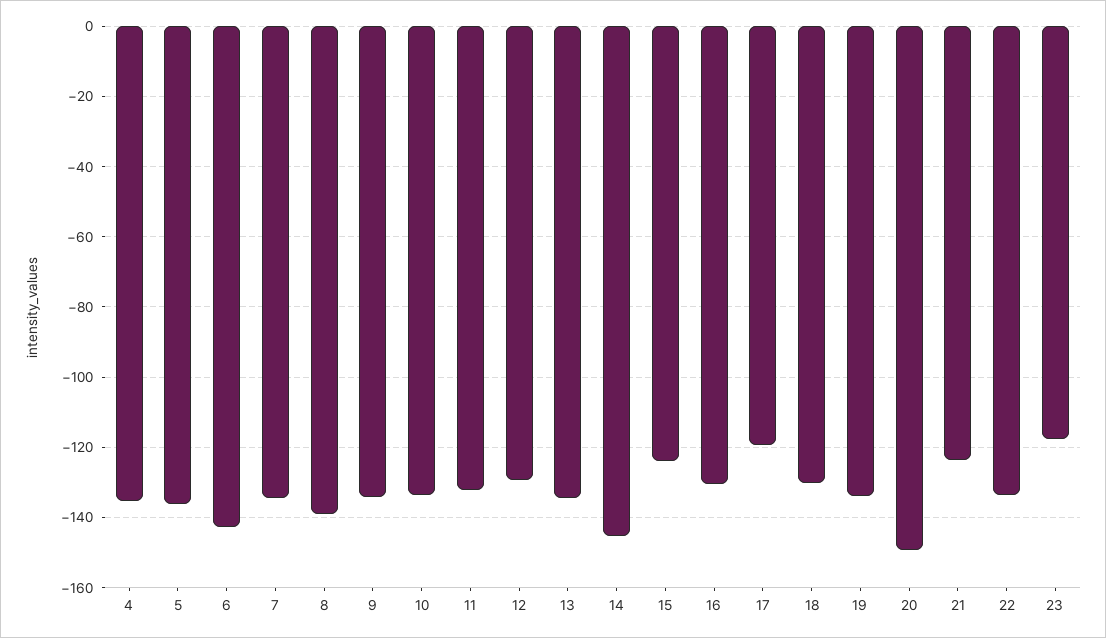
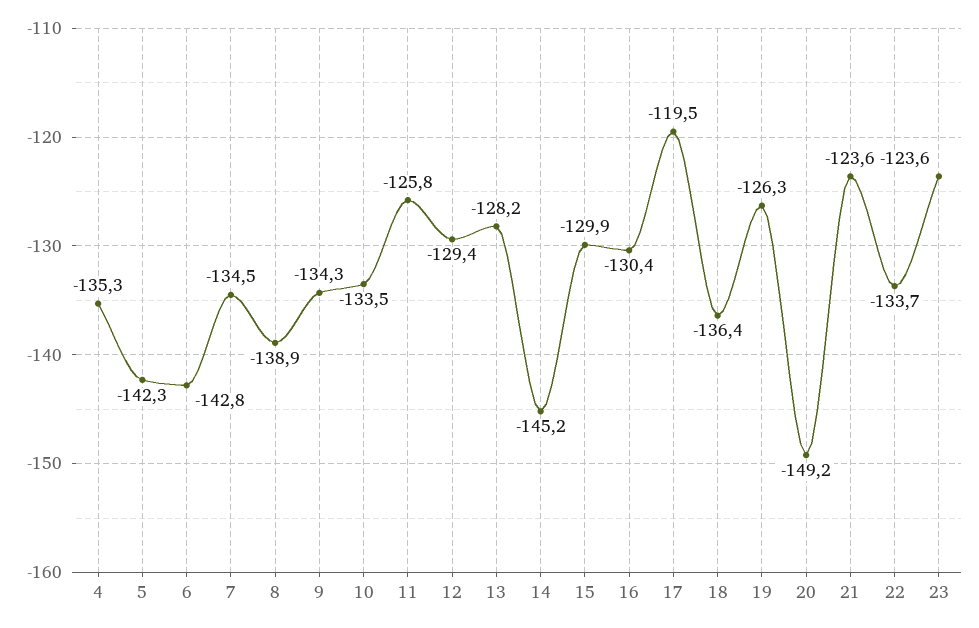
  {
    "4": -135.3,
-   "5": -136,
+   "5": -142.3,
    "6": -142.8,
    "7": -134.5,
    "8": -138.9,
    "9": -134.3,
    "10": -133.5,
-   "11": -132,
+   "11": -125.8,
    "12": -129.4,
-   "13": -134,
+   "13": -128.2,
    "14": -145.2,
-   "15": -124,
+   "15": -129.9,
    "16": -130.4,
    "17": -119.5,
-   "18": -130,
+   "18": -136.4,
-   "19": -134,
+   "19": -126.3,
    "20": -149.2,
    "21": -123.6,
    "22": -133.7,
-   "23": -118
+   "23": -123.6
  }

